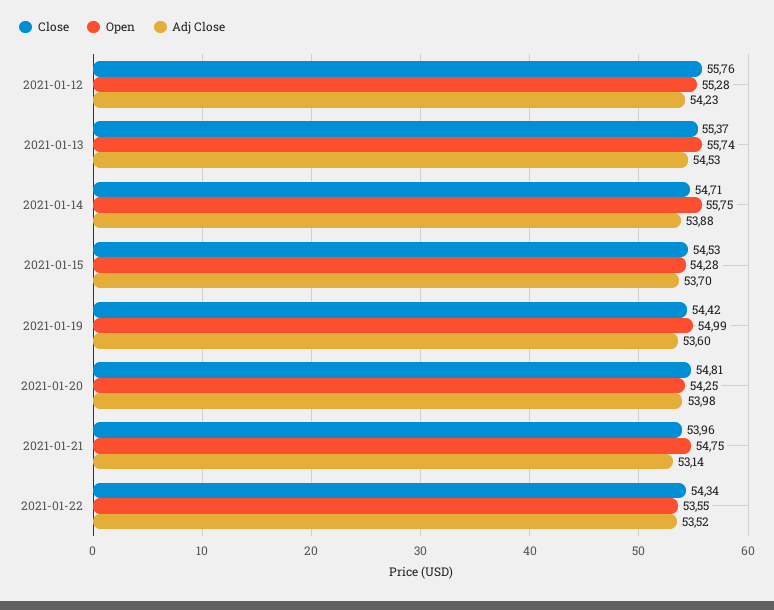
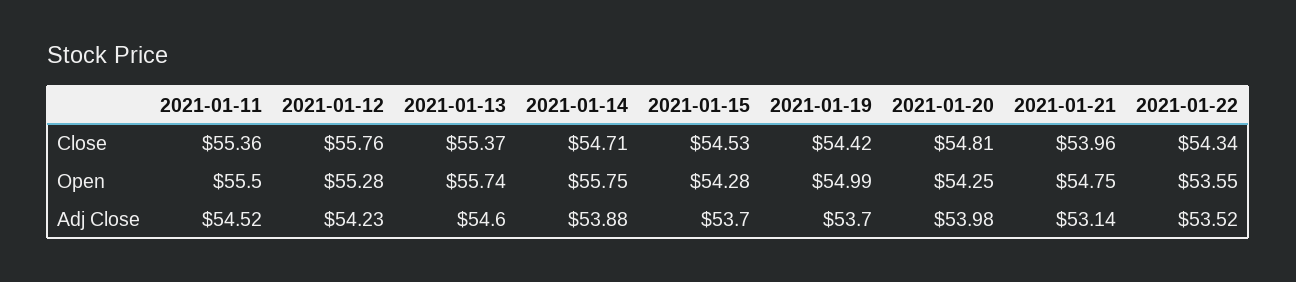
  {
    "Close": {
      "2021-01-12": 55.76,
      "2021-01-13": 55.37,
      "2021-01-14": 54.71,
      "2021-01-15": 54.53,
      "2021-01-19": 54.42,
      "2021-01-20": 54.81,
      "2021-01-21": 53.96,
-     "2021-01-22": 54.34
+     "2021-01-22": 54.34,
+     "2021-01-11": 55.36
    },
    "Open": {
      "2021-01-12": 55.28,
      "2021-01-13": 55.74,
      "2021-01-14": 55.75,
      "2021-01-15": 54.28,
      "2021-01-19": 54.99,
      "2021-01-20": 54.25,
      "2021-01-21": 54.75,
-     "2021-01-22": 53.55
+     "2021-01-22": 53.55,
+     "2021-01-11": 55.5
    },
    "Adj Close": {
      "2021-01-12": 54.23,
-     "2021-01-13": 54.53,
+     "2021-01-13": 54.6,
      "2021-01-14": 53.88,
      "2021-01-15": 53.7,
-     "2021-01-19": 53.6,
+     "2021-01-19": 53.7,
      "2021-01-20": 53.98,
      "2021-01-21": 53.14,
-     "2021-01-22": 53.52
+     "2021-01-22": 53.52,
+     "2021-01-11": 54.52
    }
  }

